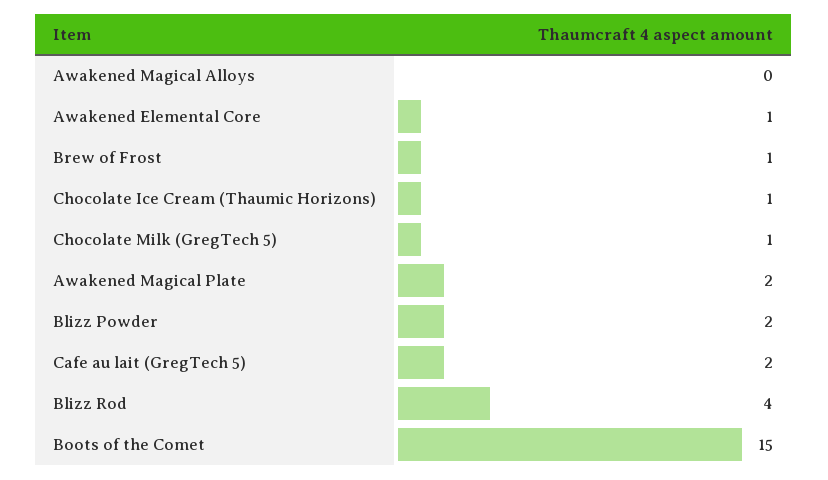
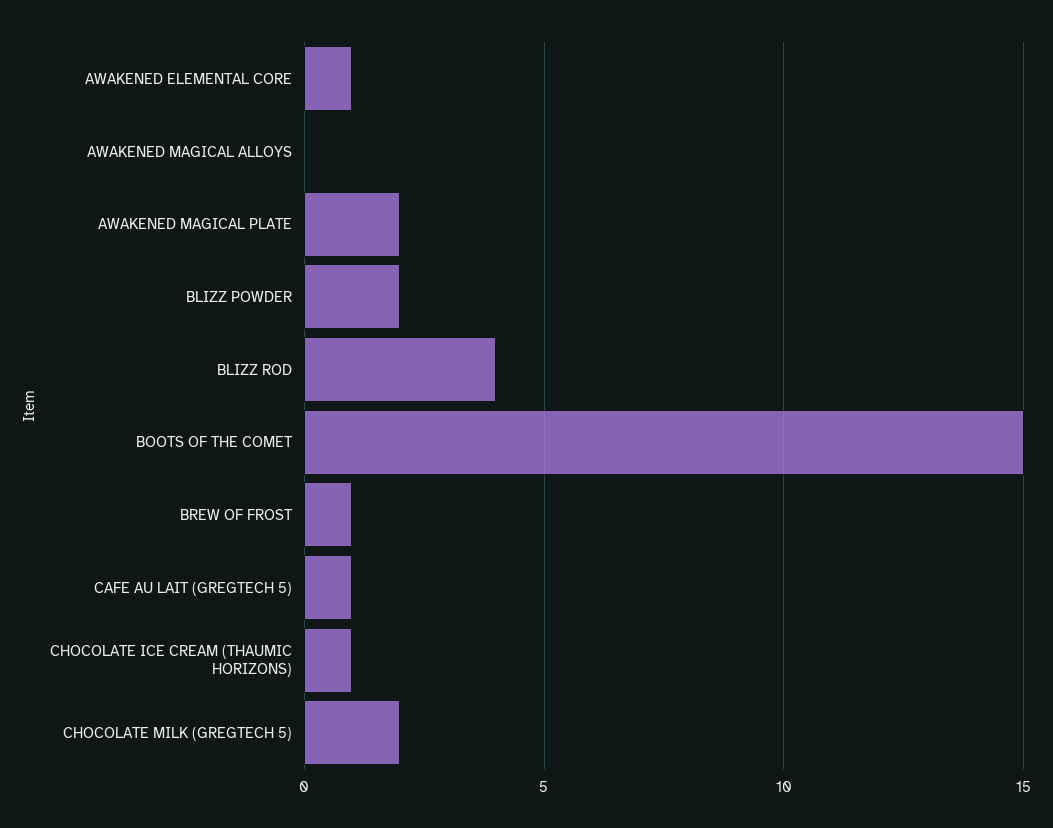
  {
    "Awakened Magical Alloys": 0,
    "Awakened Elemental Core": 1,
    "Brew of Frost": 1,
    "Chocolate Ice Cream (Thaumic Horizons)": 1,
-   "Chocolate Milk (GregTech 5)": 1,
+   "Chocolate Milk (GregTech 5)": 2,
    "Awakened Magical Plate": 2,
    "Blizz Powder": 2,
-   "Cafe au lait (GregTech 5)": 2,
+   "Cafe au lait (GregTech 5)": 1,
    "Blizz Rod": 4,
    "Boots of the Comet": 15
  }

